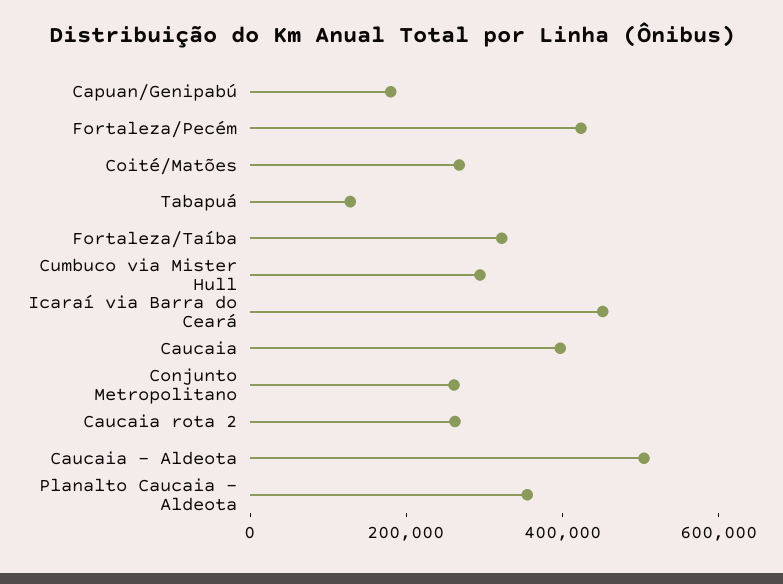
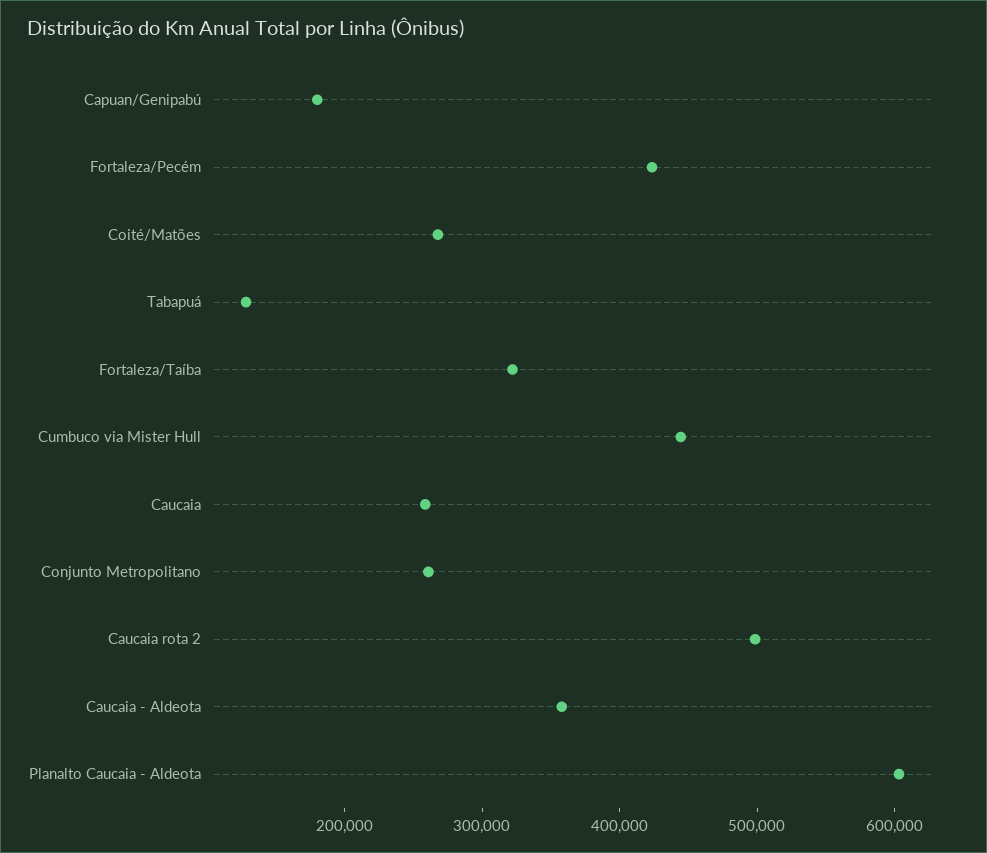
  {
    "Capuan/Genipabú": 180000,
    "Fortaleza/Pecém": 420000,
    "Coité/Matões": 260000,
    "Tabapuá": 120000,
    "Fortaleza/Taíba": 320000,
-   "Cumbuco via Mister Hull": 300000,
+   "Cumbuco via Mister Hull": 440000,
-   "Icaraí via Barra do Ceará": 450000,
-   "Caucaia": 400000,
+   "Caucaia": 260000,
    "Conjunto Metropolitano": 260000,
-   "Caucaia rota 2": 250000,
+   "Caucaia rota 2": 500000,
-   "Caucaia - Aldeota": 500000,
+   "Caucaia - Aldeota": 360000,
-   "Planalto Caucaia - Aldeota": 350000
+   "Planalto Caucaia - Aldeota": 600000
  }

